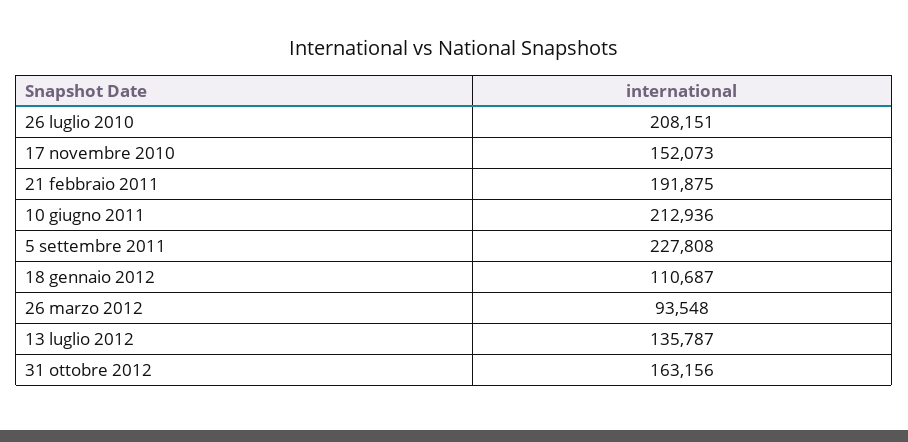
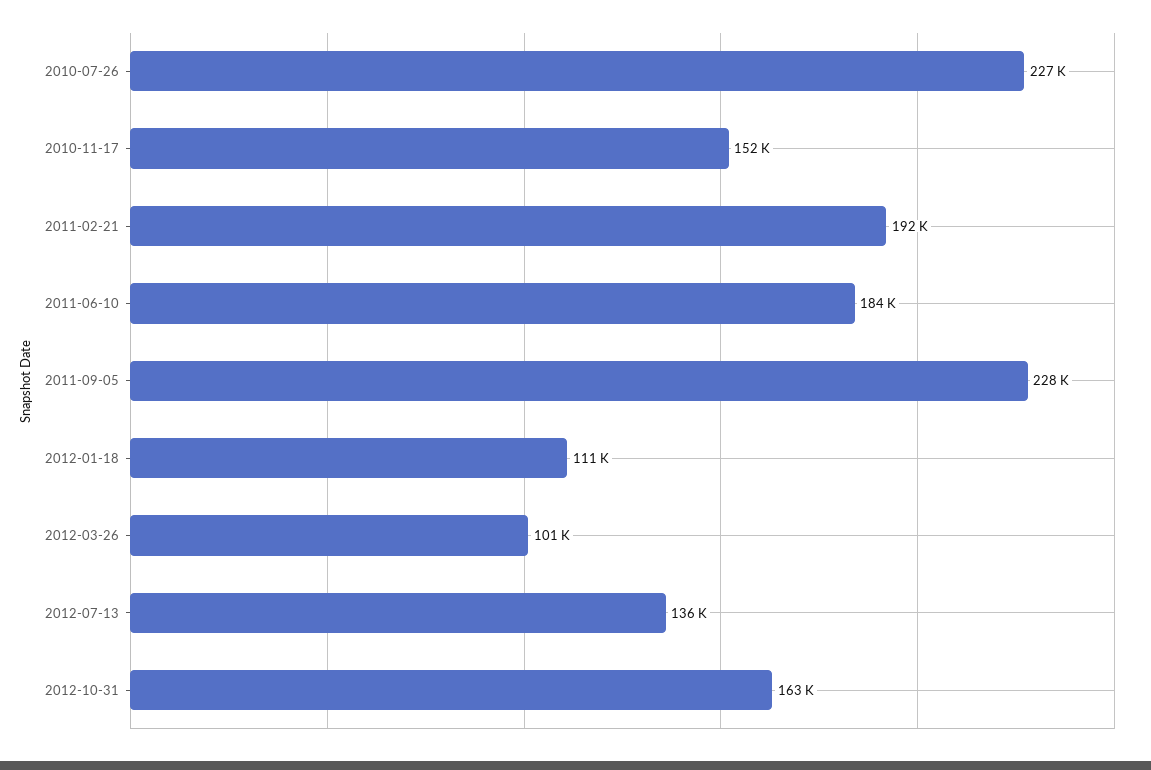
  {
-   "26 luglio 2010": 208151,
+   "26 luglio 2010": 227000,
    "17 novembre 2010": 152073,
    "21 febbraio 2011": 191875,
-   "10 giugno 2011": 212936,
+   "10 giugno 2011": 184000,
    "5 settembre 2011": 227808,
    "18 gennaio 2012": 110687,
-   "26 marzo 2012": 93548,
+   "26 marzo 2012": 101000,
    "13 luglio 2012": 135787,
    "31 ottobre 2012": 163156
  }

